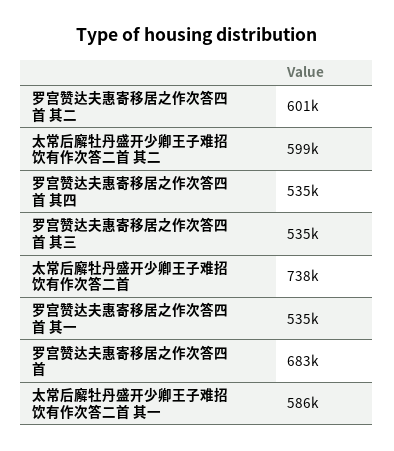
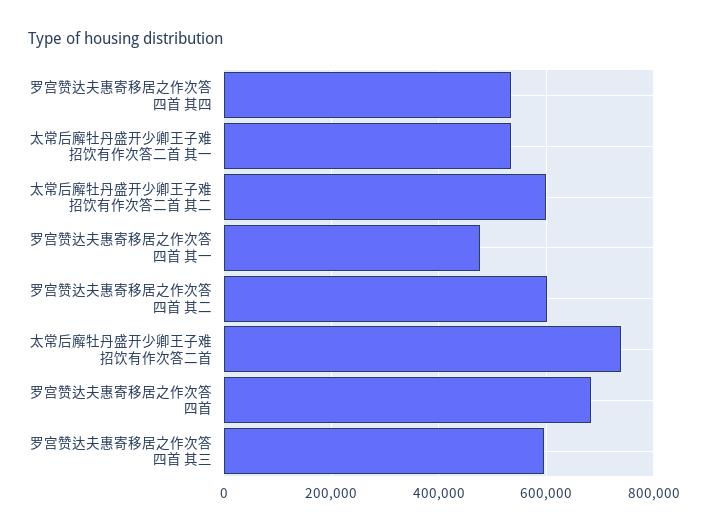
  {
    "罗宫赞达夫惠寄移居之作次答四首 其二": 601000,
    "太常后廨牡丹盛开少卿王子难招饮有作次答二首 其二": 599000,
    "罗宫赞达夫惠寄移居之作次答四首 其四": 535000,
-   "罗宫赞达夫惠寄移居之作次答四首 其三": 535000,
+   "罗宫赞达夫惠寄移居之作次答四首 其三": 600000,
    "太常后廨牡丹盛开少卿王子难招饮有作次答二首": 738000,
-   "罗宫赞达夫惠寄移居之作次答四首 其一": 535000,
+   "罗宫赞达夫惠寄移居之作次答四首 其一": 480000,
    "罗宫赞达夫惠寄移居之作次答四首": 683000,
-   "太常后廨牡丹盛开少卿王子难招饮有作次答二首 其一": 586000
+   "太常后廨牡丹盛开少卿王子难招饮有作次答二首 其一": 540000
  }

